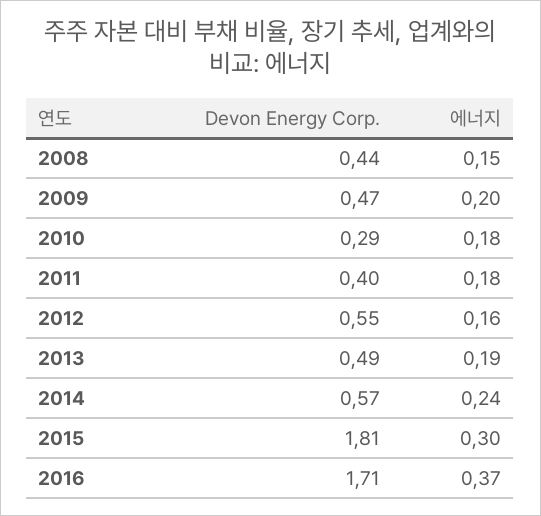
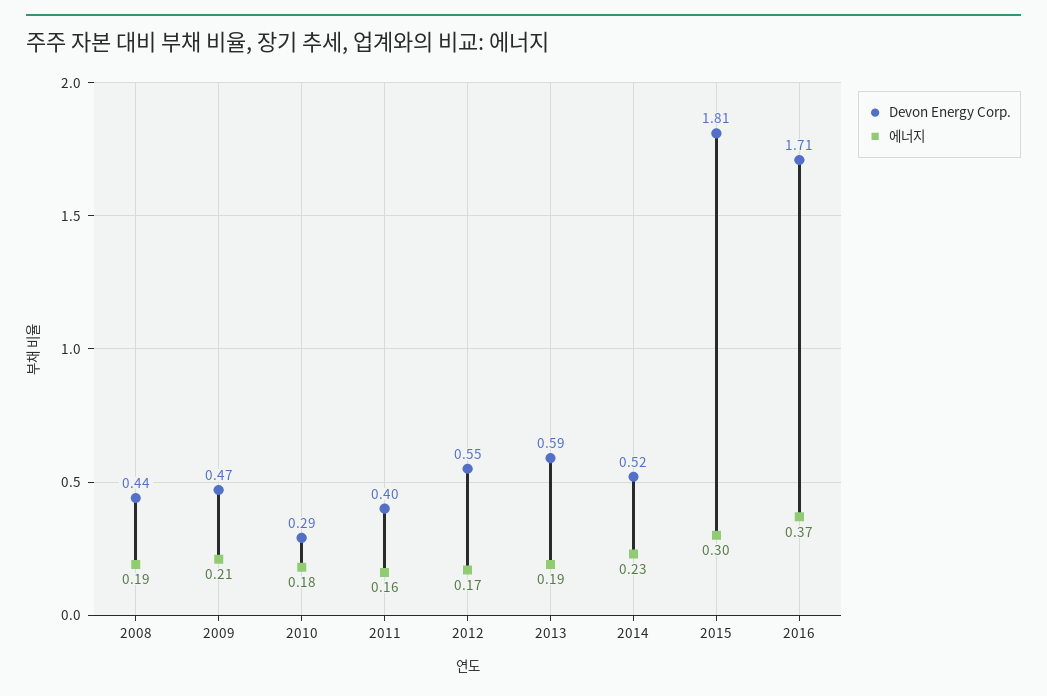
  {
    "Devon Energy Corp.": {
      "2008": 0.44,
      "2009": 0.47,
      "2010": 0.29,
      "2011": 0.4,
      "2012": 0.55,
-     "2013": 0.49,
+     "2013": 0.59,
-     "2014": 0.57,
+     "2014": 0.52,
      "2015": 1.81,
      "2016": 1.71
    },
    "에너지": {
-     "2008": 0.15,
+     "2008": 0.19,
-     "2009": 0.2,
+     "2009": 0.21,
      "2010": 0.18,
-     "2011": 0.18,
+     "2011": 0.16,
-     "2012": 0.16,
+     "2012": 0.17,
      "2013": 0.19,
-     "2014": 0.24,
+     "2014": 0.23,
      "2015": 0.3,
      "2016": 0.37
    }
  }

